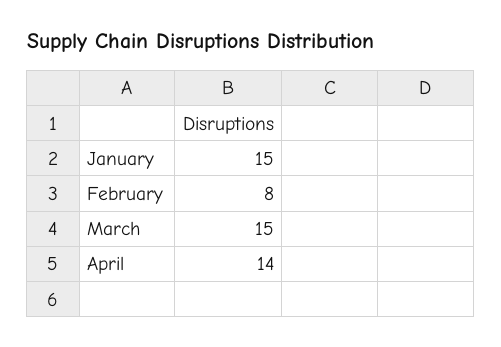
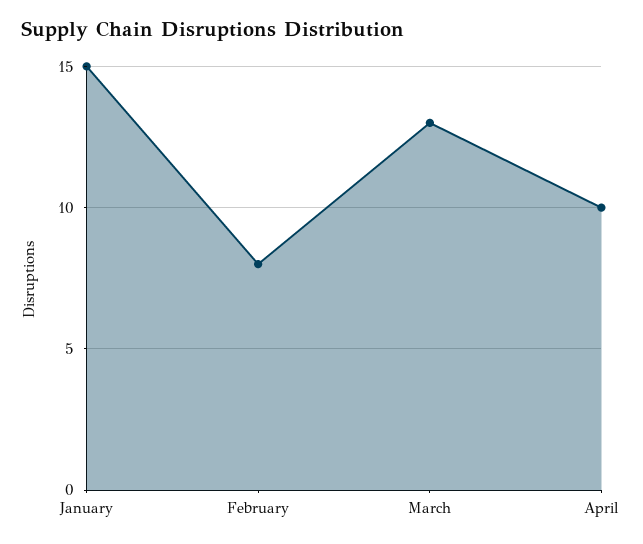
  {
    "January": 15,
    "February": 8,
-   "March": 15,
+   "March": 13,
-   "April": 14
+   "April": 10
  }

